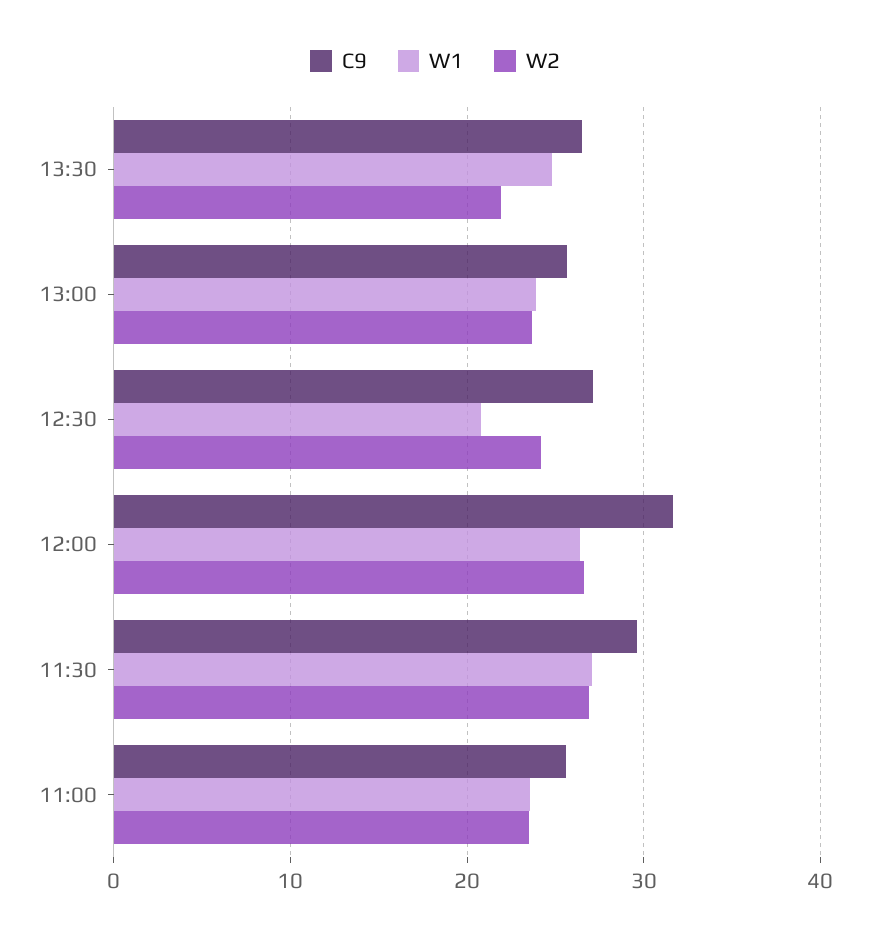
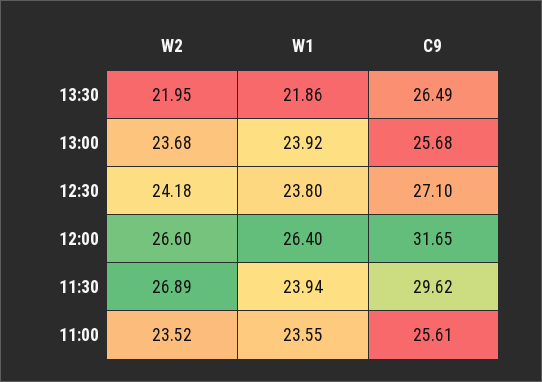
  {
    "C9": {
      "13:30": 26.49,
      "13:00": 25.68,
      "12:30": 27.1,
      "12:00": 31.65,
      "11:30": 29.62,
      "11:00": 25.61
    },
    "W1": {
-     "13:30": 25,
+     "13:30": 21.86,
      "13:00": 23.92,
-     "12:30": 21,
+     "12:30": 23.8,
      "12:00": 26.4,
-     "11:30": 27,
+     "11:30": 23.94,
      "11:00": 23.55
    },
    "W2": {
      "13:30": 21.95,
      "13:00": 23.68,
      "12:30": 24.18,
      "12:00": 26.6,
      "11:30": 26.89,
      "11:00": 23.52
    }
  }

